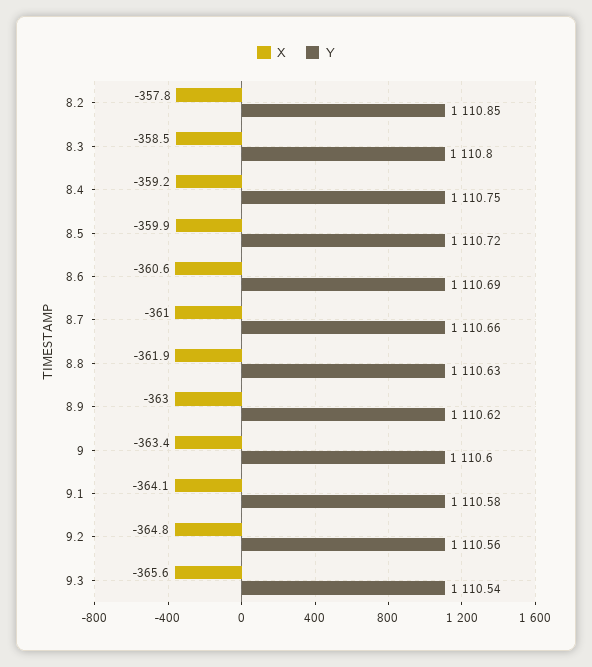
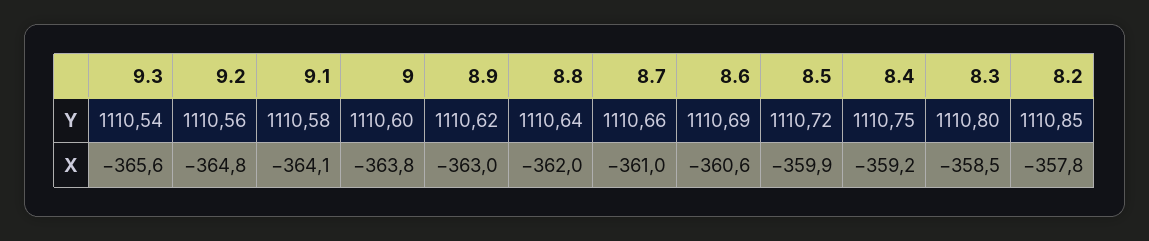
  {
    "X": {
      "8.2": -357.8,
      "8.3": -358.5,
      "8.4": -359.2,
      "8.5": -359.9,
      "8.6": -360.6,
      "8.7": -361,
-     "8.8": -361.9,
+     "8.8": -362,
      "8.9": -363,
-     "9": -363.4,
+     "9": -363.8,
      "9.1": -364.1,
      "9.2": -364.8,
      "9.3": -365.6
    },
    "Y": {
      "8.2": 1110.85,
      "8.3": 1110.8,
      "8.4": 1110.75,
      "8.5": 1110.72,
      "8.6": 1110.69,
      "8.7": 1110.66,
-     "8.8": 1110.63,
+     "8.8": 1110.64,
      "8.9": 1110.62,
      "9": 1110.6,
      "9.1": 1110.58,
      "9.2": 1110.56,
      "9.3": 1110.54
    }
  }

